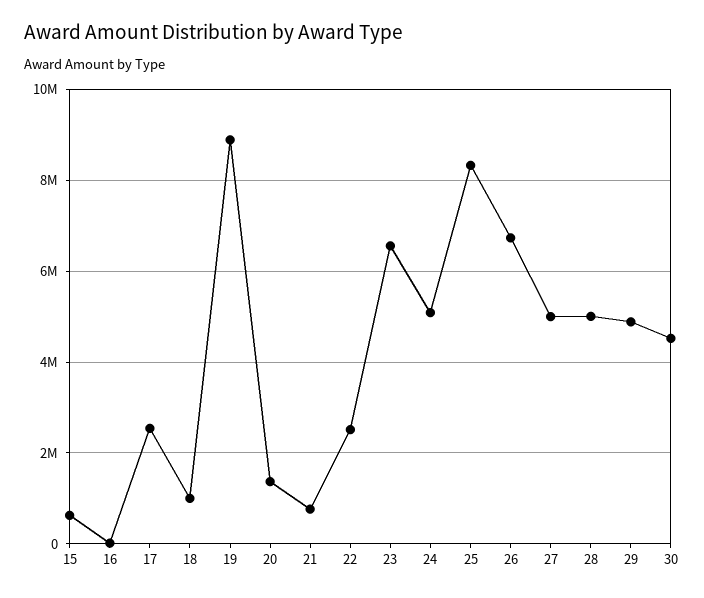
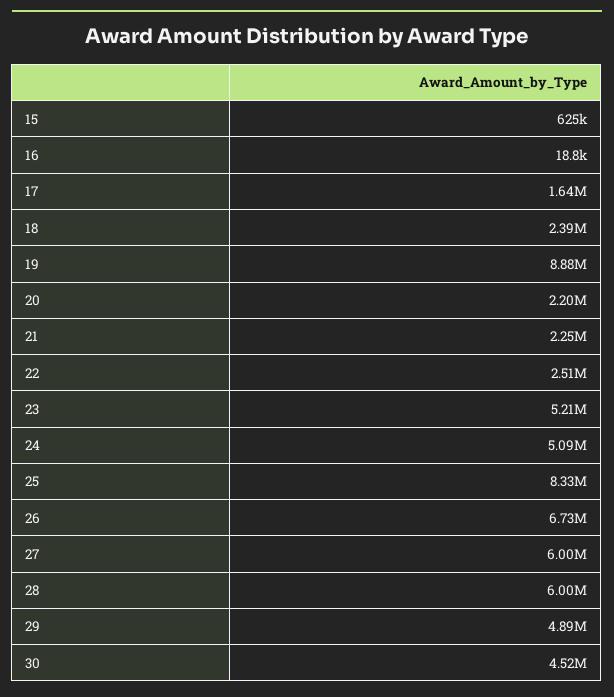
  {
    "15": 625000,
    "16": 18800,
-   "17": 2600000,
+   "17": 1640000,
-   "18": 1000000,
+   "18": 2390000,
    "19": 8880000,
-   "20": 1400000,
+   "20": 2200000,
-   "21": 800000,
+   "21": 2250000,
    "22": 2510000,
-   "23": 6600000,
+   "23": 5210000,
    "24": 5090000,
    "25": 8330000,
    "26": 6730000,
-   "27": 5000000,
+   "27": 6000000,
-   "28": 5000000,
+   "28": 6000000,
    "29": 4890000,
    "30": 4520000
  }

